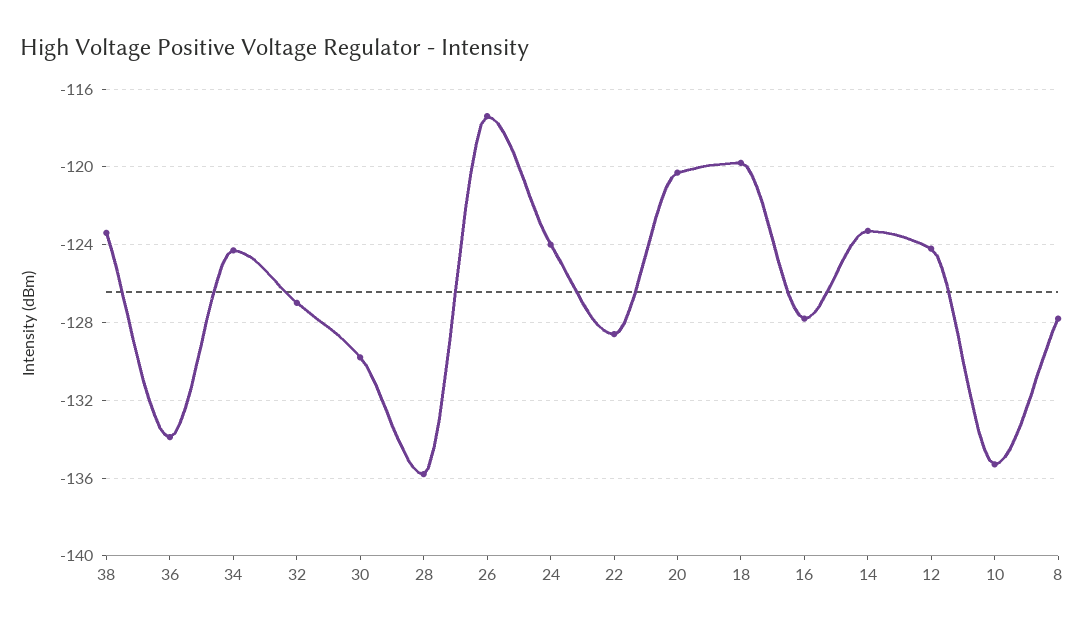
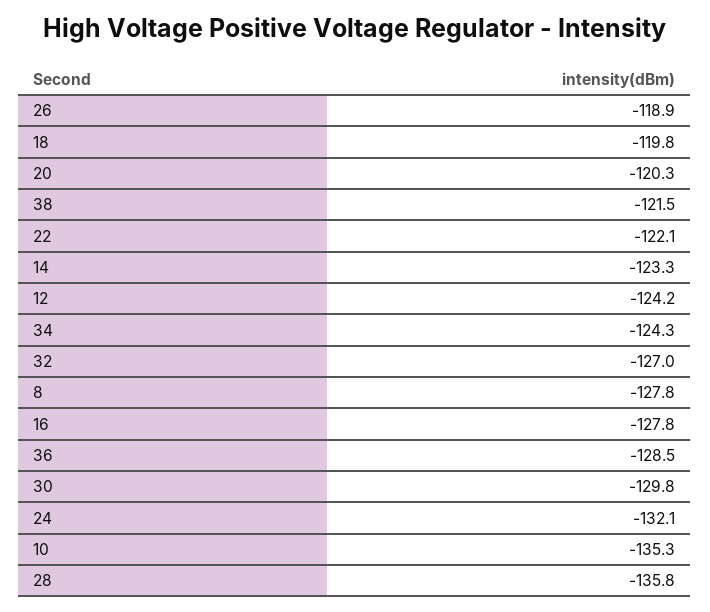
  {
-   "38": -123.5,
+   "38": -121.5,
-   "36": -134,
+   "36": -128.5,
    "34": -124.3,
    "32": -127,
    "30": -129.8,
    "28": -135.8,
-   "26": -117.5,
+   "26": -118.9,
-   "24": -124,
+   "24": -132.1,
-   "22": -128.5,
+   "22": -122.1,
    "20": -120.3,
    "18": -119.8,
    "16": -127.8,
    "14": -123.3,
    "12": -124.2,
    "10": -135.3,
    "8": -127.8
  }

